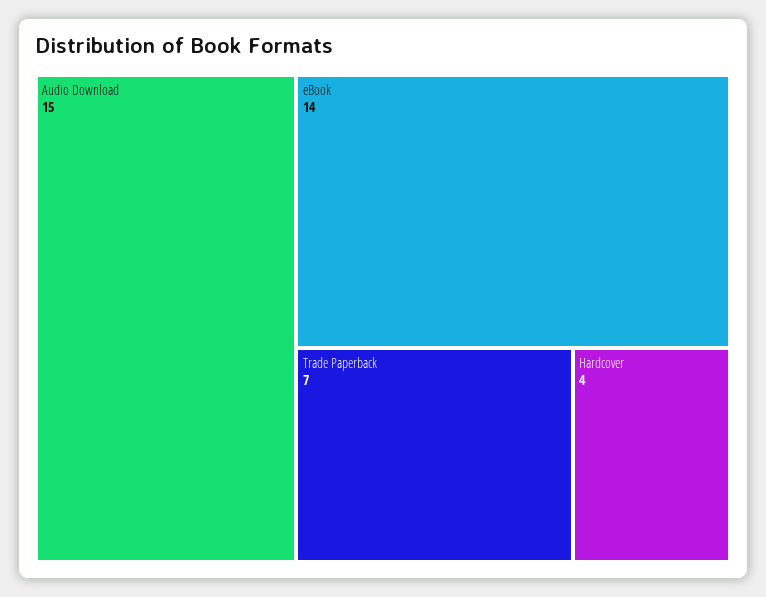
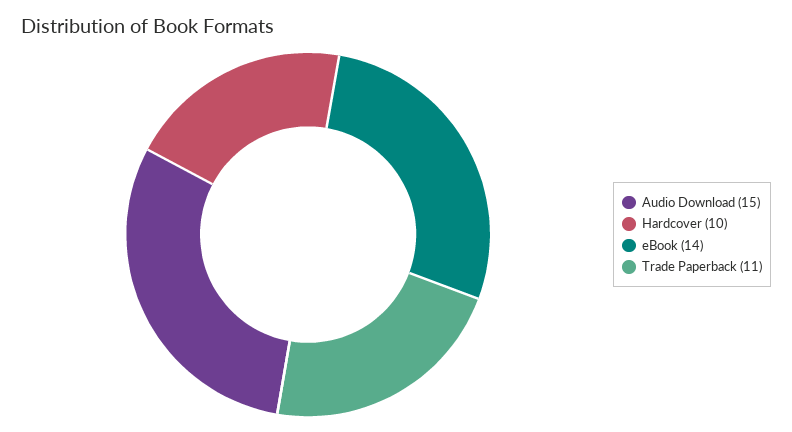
  {
    "Audio Download": 15,
    "eBook": 14,
-   "Trade Paperback": 7,
+   "Trade Paperback": 11,
-   "Hardcover": 4
+   "Hardcover": 10
  }

